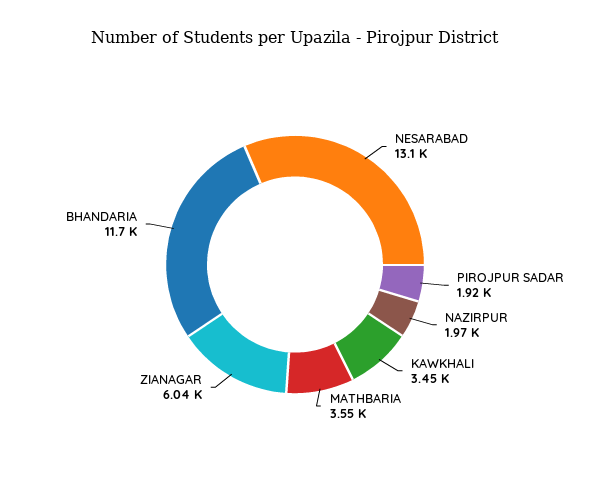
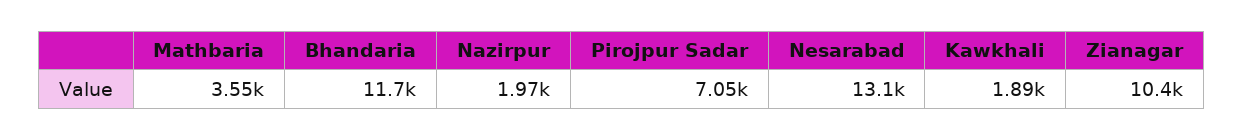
  {
    "NESARABAD": 13100,
-   "PIROJPUR SADAR": 1920,
+   "PIROJPUR SADAR": 7050,
    "NAZIRPUR": 1970,
-   "KAWKHALI": 3450,
+   "KAWKHALI": 1890,
    "MATHBARIA": 3550,
-   "ZIANAGAR": 6040,
+   "ZIANAGAR": 10400,
    "BHANDARIA": 11700
  }

